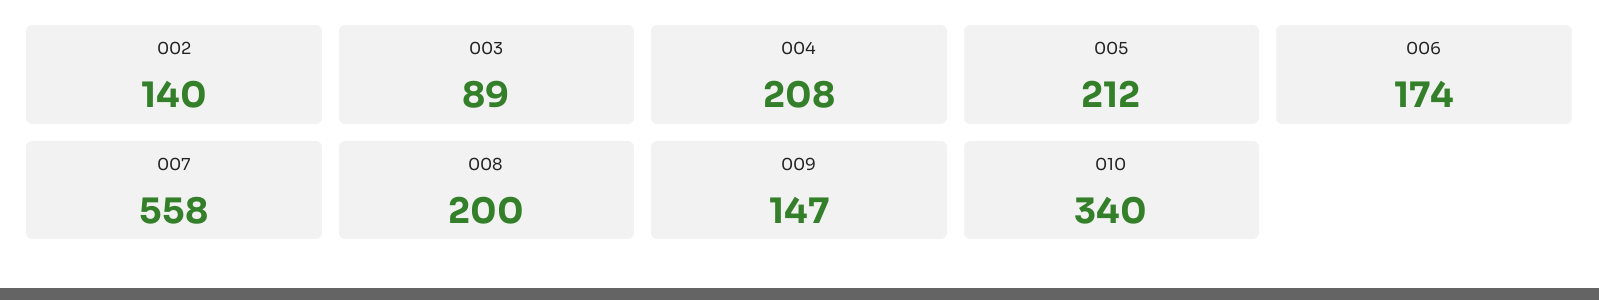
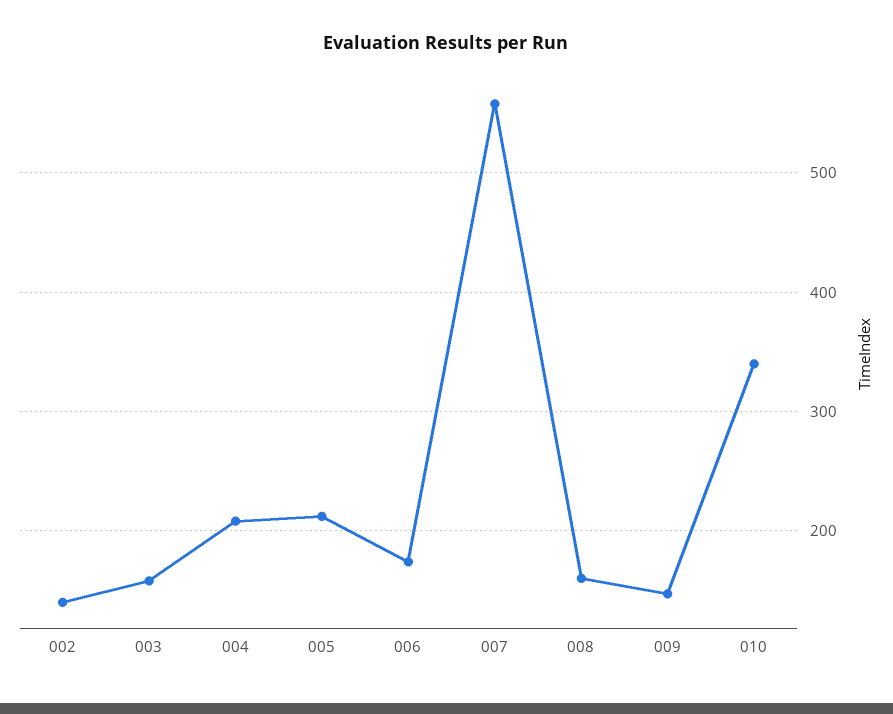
  {
    "002": 140,
-   "003": 89,
+   "003": 160,
    "004": 208,
    "005": 212,
    "006": 174,
    "007": 558,
-   "008": 200,
+   "008": 160,
    "009": 147,
    "010": 340
  }

